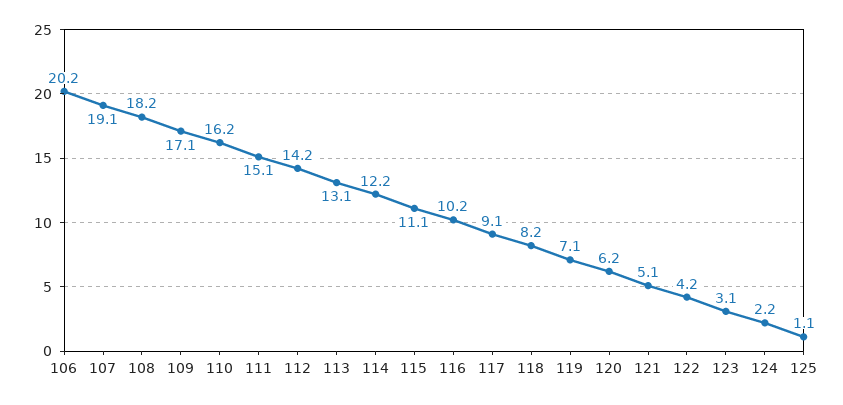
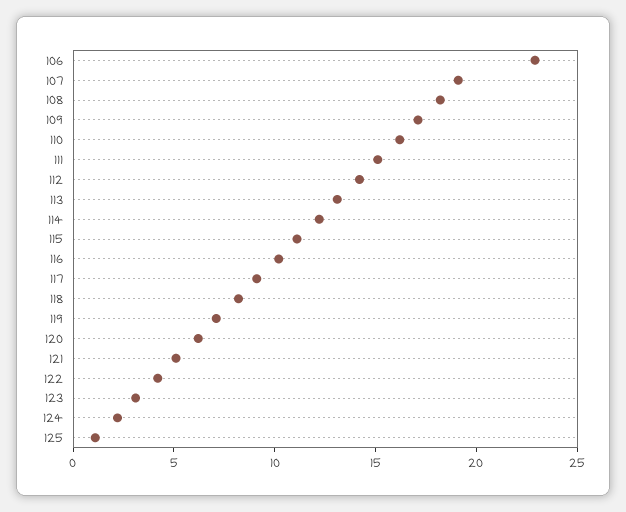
  {
-   "106": 20.2,
+   "106": 23,
    "107": 19.1,
    "108": 18.2,
    "109": 17.1,
    "110": 16.2,
    "111": 15.1,
    "112": 14.2,
    "113": 13.1,
    "114": 12.2,
    "115": 11.1,
    "116": 10.2,
    "117": 9.1,
    "118": 8.2,
    "119": 7.1,
    "120": 6.2,
    "121": 5.1,
    "122": 4.2,
    "123": 3.1,
    "124": 2.2,
    "125": 1.1
  }

